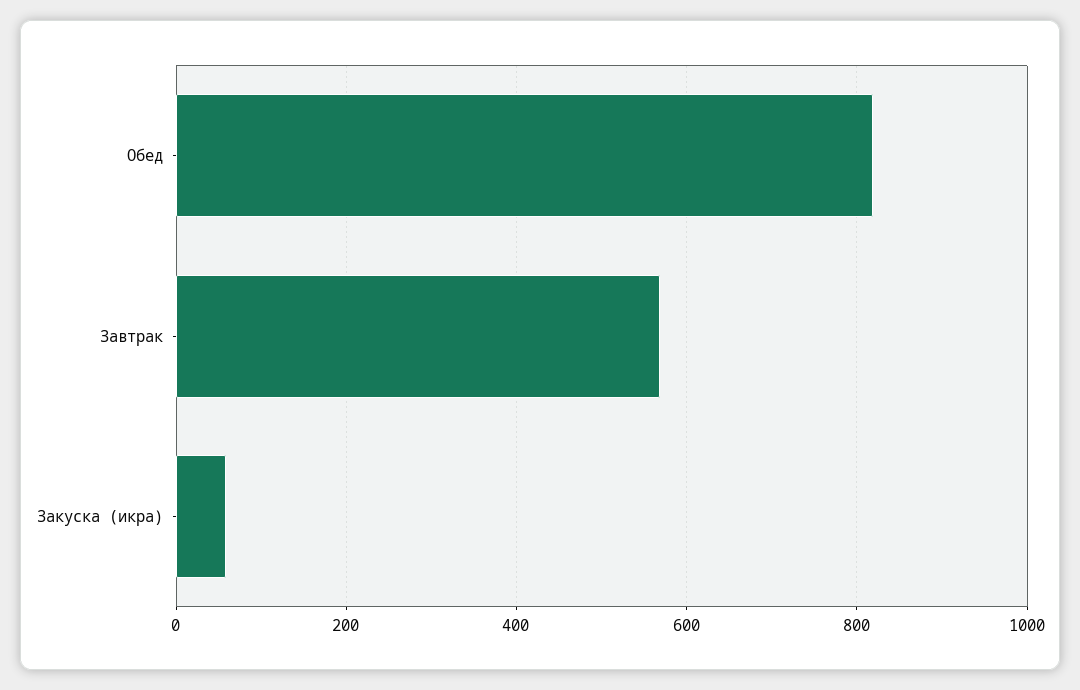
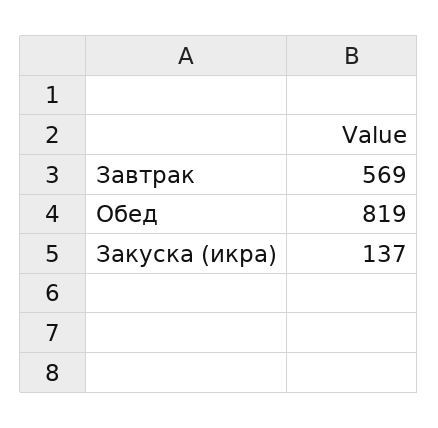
  {
    "Обед": 819,
    "Завтрак": 569,
-   "Закуска (икра)": 60
+   "Закуска (икра)": 137
  }

